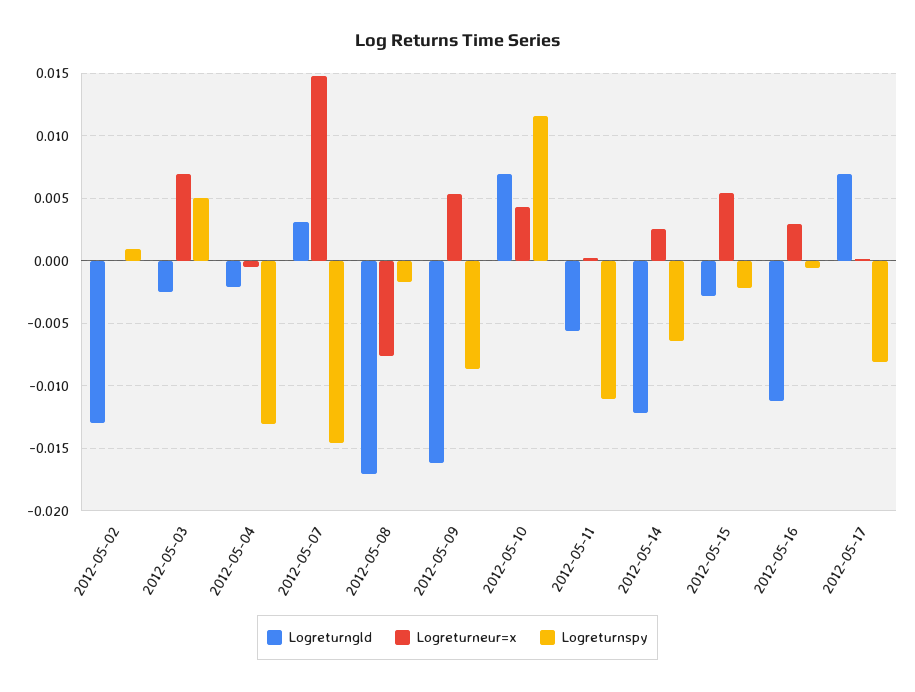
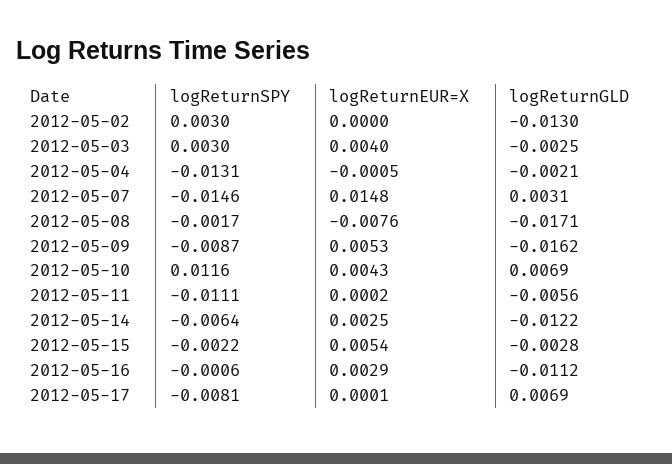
  {
    "Logreturngld": {
      "2012-05-02": -0.013,
      "2012-05-03": -0.0025,
      "2012-05-04": -0.0021,
      "2012-05-07": 0.0031,
      "2012-05-08": -0.0171,
      "2012-05-09": -0.0162,
      "2012-05-10": 0.0069,
      "2012-05-11": -0.0056,
      "2012-05-14": -0.0122,
      "2012-05-15": -0.0028,
      "2012-05-16": -0.0112,
      "2012-05-17": 0.0069
    },
    "Logreturneur=x": {
      "2012-05-02": 0,
-     "2012-05-03": 0.007,
+     "2012-05-03": 0.004,
      "2012-05-04": -0.0005,
      "2012-05-07": 0.0148,
      "2012-05-08": -0.0076,
      "2012-05-09": 0.0053,
      "2012-05-10": 0.0043,
      "2012-05-11": 0.0002,
      "2012-05-14": 0.0025,
      "2012-05-15": 0.0054,
      "2012-05-16": 0.0029,
      "2012-05-17": 0.0001
    },
    "Logreturnspy": {
-     "2012-05-02": 0.001,
+     "2012-05-02": 0.003,
-     "2012-05-03": 0.005,
+     "2012-05-03": 0.003,
      "2012-05-04": -0.0131,
      "2012-05-07": -0.0146,
      "2012-05-08": -0.0017,
      "2012-05-09": -0.0087,
      "2012-05-10": 0.0116,
      "2012-05-11": -0.0111,
      "2012-05-14": -0.0064,
      "2012-05-15": -0.0022,
      "2012-05-16": -0.0006,
      "2012-05-17": -0.0081
    }
  }

